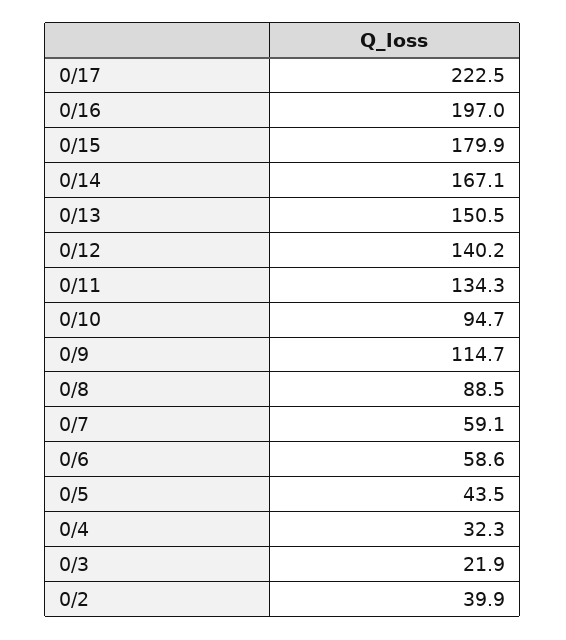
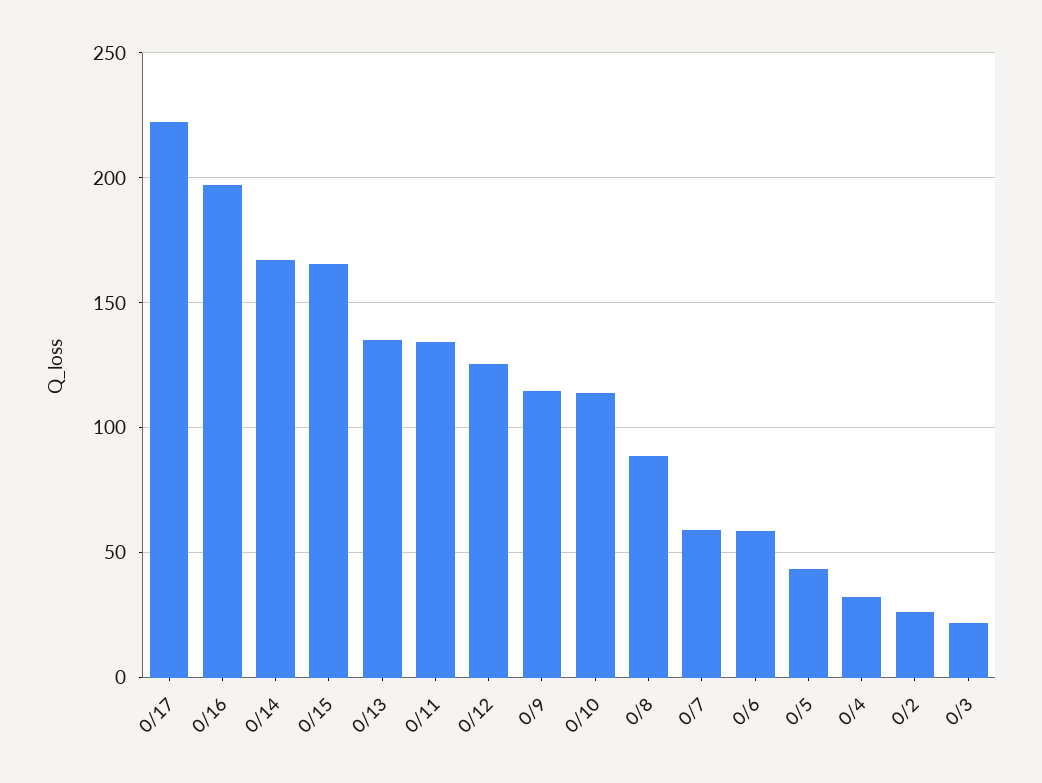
  {
    "0/17": 222.5,
    "0/16": 197,
-   "0/15": 179.9,
+   "0/15": 165,
    "0/14": 167.1,
-   "0/13": 150.5,
+   "0/13": 135,
-   "0/12": 140.2,
+   "0/12": 125,
    "0/11": 134.3,
-   "0/10": 94.7,
+   "0/10": 115,
    "0/9": 114.7,
    "0/8": 88.5,
    "0/7": 59.1,
    "0/6": 58.6,
    "0/5": 43.5,
    "0/4": 32.3,
    "0/3": 21.9,
-   "0/2": 39.9
+   "0/2": 25
  }

